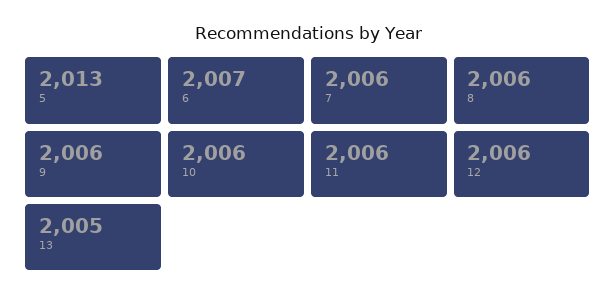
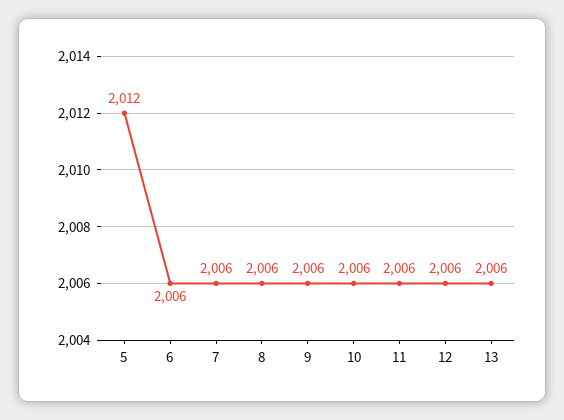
  {
-   "5": 2013,
+   "5": 2012,
-   "6": 2007,
+   "6": 2006,
    "7": 2006,
    "8": 2006,
    "9": 2006,
    "10": 2006,
    "11": 2006,
    "12": 2006,
-   "13": 2005
+   "13": 2006
  }

